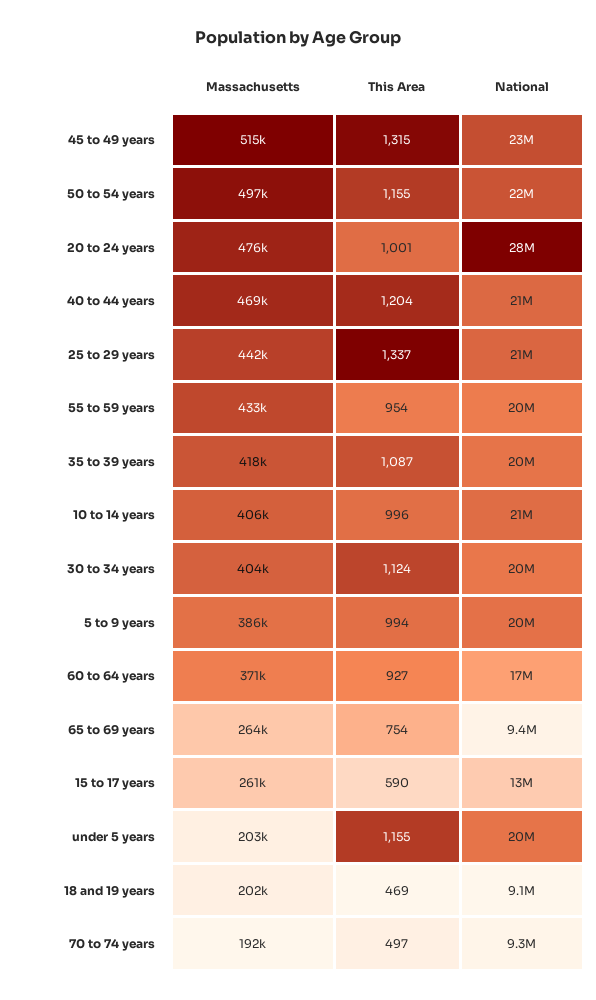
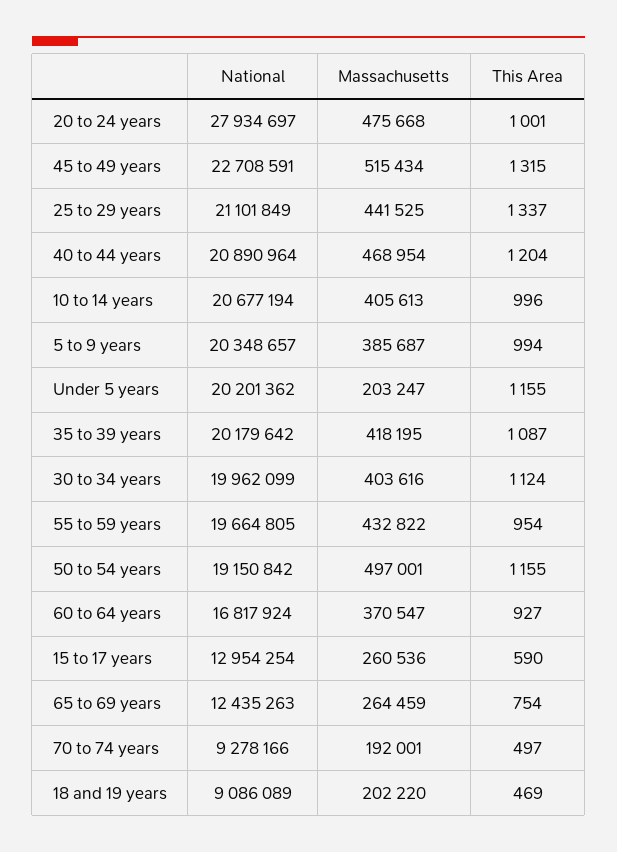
  {
    "Massachusetts": {
      "45 to 49 years": 515434,
      "50 to 54 years": 497001,
      "20 to 24 years": 475668,
      "40 to 44 years": 468954,
      "25 to 29 years": 441525,
      "55 to 59 years": 432822,
      "35 to 39 years": 418195,
      "10 to 14 years": 405613,
      "30 to 34 years": 403616,
      "5 to 9 years": 385687,
      "60 to 64 years": 370547,
      "65 to 69 years": 264459,
      "15 to 17 years": 260536,
      "under 5 years": 203247,
      "18 and 19 years": 202220,
      "70 to 74 years": 192001
    },
    "This Area": {
      "45 to 49 years": 1315,
      "50 to 54 years": 1155,
      "20 to 24 years": 1001,
      "40 to 44 years": 1204,
      "25 to 29 years": 1337,
      "55 to 59 years": 954,
      "35 to 39 years": 1087,
      "10 to 14 years": 996,
      "30 to 34 years": 1124,
      "5 to 9 years": 994,
      "60 to 64 years": 927,
      "65 to 69 years": 754,
      "15 to 17 years": 590,
      "under 5 years": 1155,
      "18 and 19 years": 469,
      "70 to 74 years": 497
    },
    "National": {
      "45 to 49 years": 22708591,
-     "50 to 54 years": 22000000,
+     "50 to 54 years": 19150842,
      "20 to 24 years": 27934697,
      "40 to 44 years": 20890964,
      "25 to 29 years": 21101849,
      "55 to 59 years": 19664805,
      "35 to 39 years": 20179642,
      "10 to 14 years": 20677194,
      "30 to 34 years": 19962099,
      "5 to 9 years": 20348657,
      "60 to 64 years": 16817924,
-     "65 to 69 years": 9400000,
+     "65 to 69 years": 12435263,
      "15 to 17 years": 12954254,
      "under 5 years": 20201362,
      "18 and 19 years": 9086089,
      "70 to 74 years": 9278166
    }
  }

